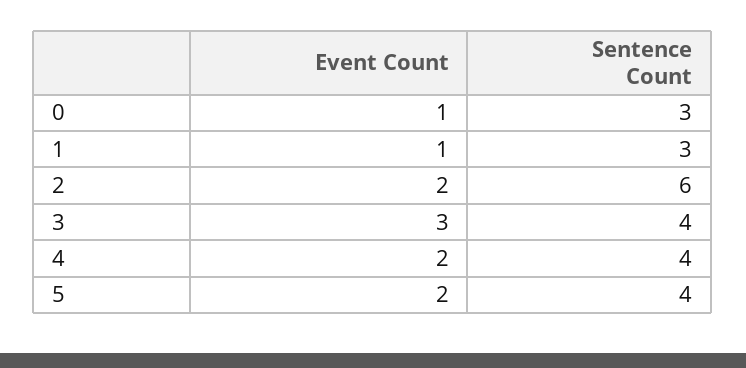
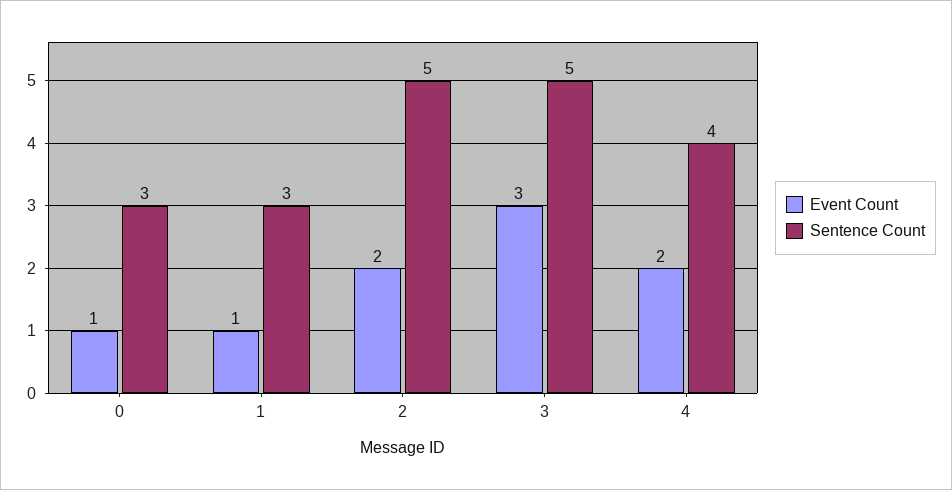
  {
    "Event Count": {
      "0": 1,
      "1": 1,
      "2": 2,
      "3": 3,
-     "4": 2,
+     "4": 2
-     "5": 2
    },
    "Sentence Count": {
      "0": 3,
      "1": 3,
-     "2": 6,
+     "2": 5,
-     "3": 4,
+     "3": 5,
-     "4": 4,
+     "4": 4
-     "5": 4
    }
  }

